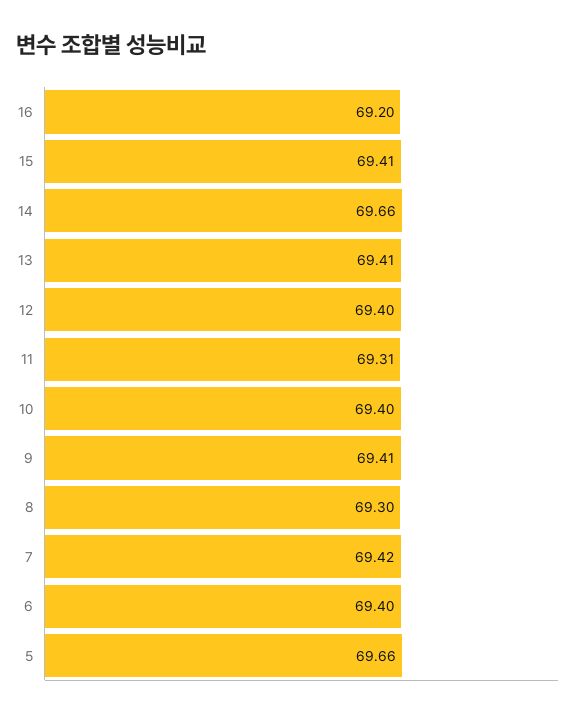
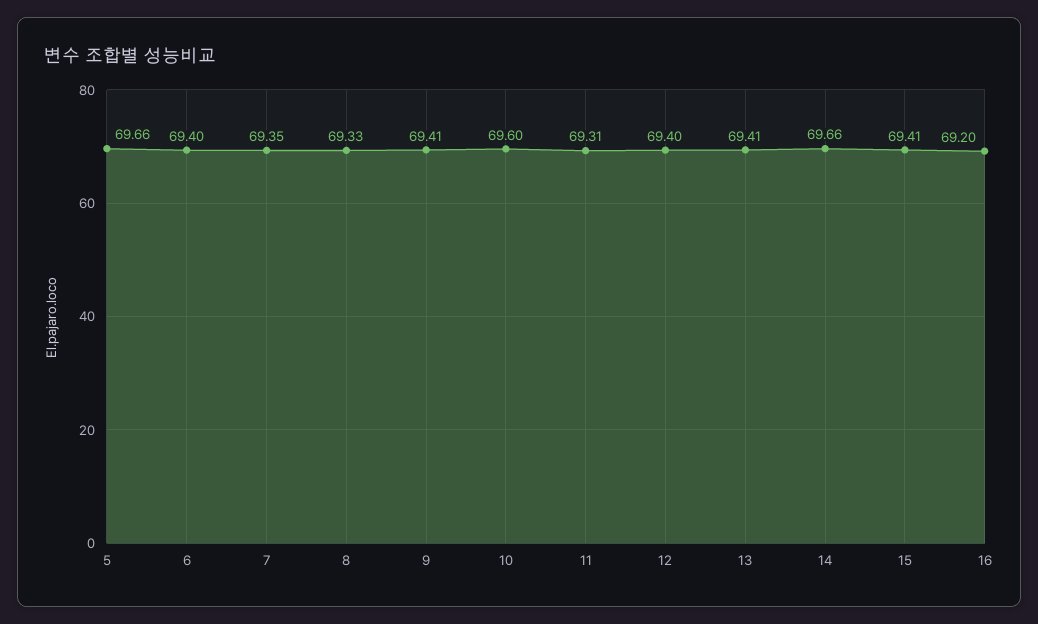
  {
    "16": 69.2,
    "15": 69.41,
    "14": 69.66,
    "13": 69.41,
    "12": 69.4,
    "11": 69.31,
-   "10": 69.4,
+   "10": 69.6,
    "9": 69.41,
-   "8": 69.3,
+   "8": 69.33,
-   "7": 69.42,
+   "7": 69.35,
    "6": 69.4,
    "5": 69.66
  }

